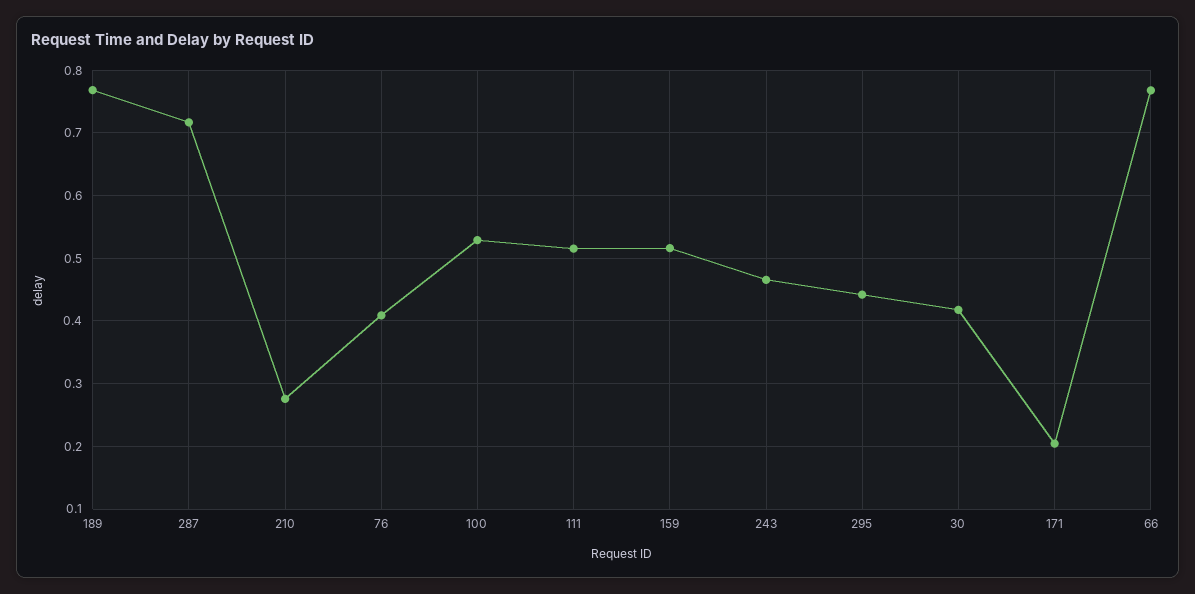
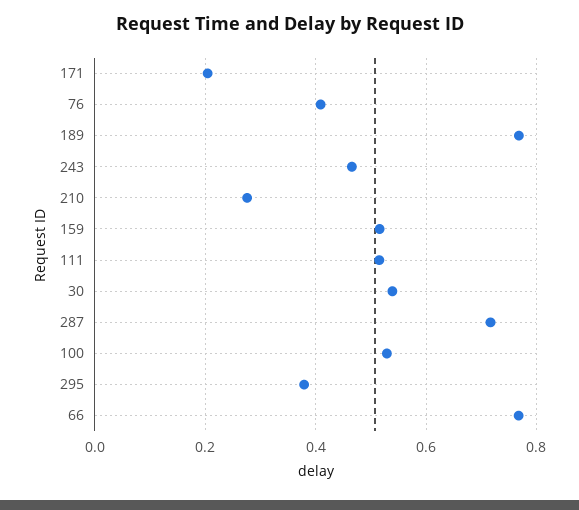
  {
    "189": 0.77,
    "287": 0.72,
    "210": 0.28,
    "76": 0.41,
    "100": 0.53,
    "111": 0.52,
    "159": 0.52,
    "243": 0.47,
-   "295": 0.44,
+   "295": 0.38,
-   "30": 0.42,
+   "30": 0.54,
    "171": 0.2,
    "66": 0.77
  }

